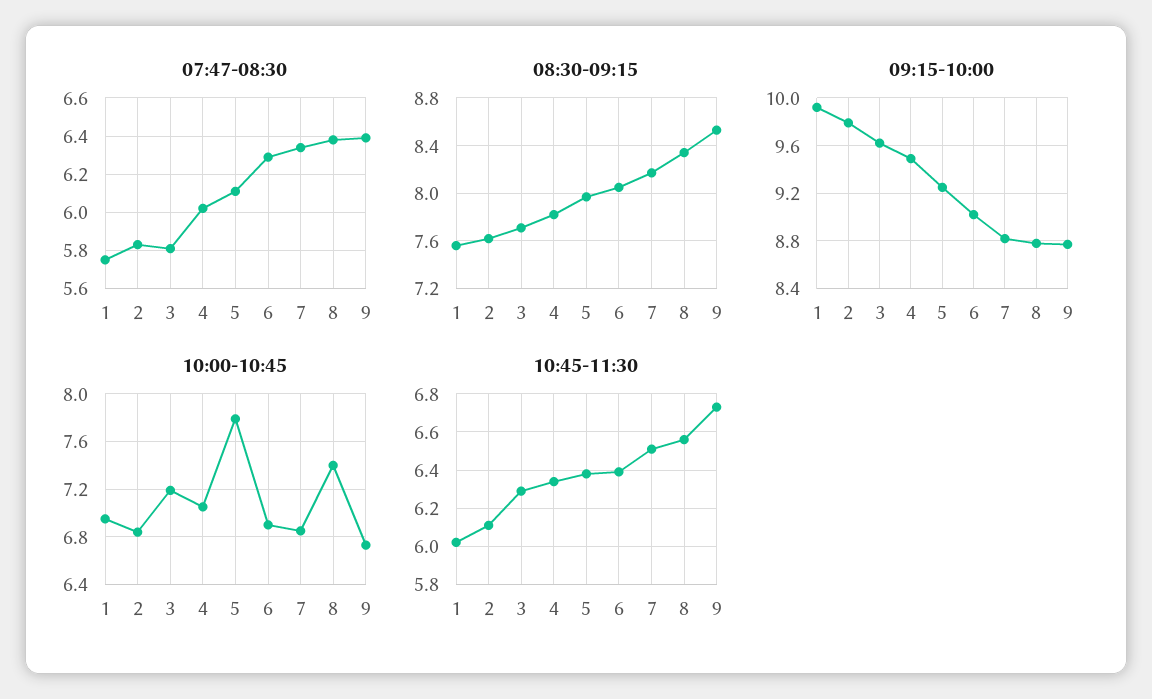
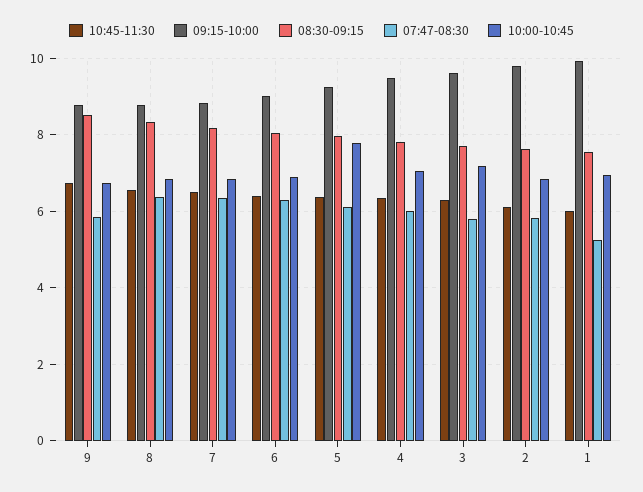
  {
    "07:47-08:30": {
-     "1": 5.75,
+     "1": 5.2,
      "2": 5.85,
      "3": 5.8,
      "4": 6,
      "5": 6.1,
      "6": 6.3,
      "7": 6.35,
      "8": 6.4,
-     "9": 6.4
+     "9": 5.8
    },
    "08:30-09:15": {
      "1": 7.6,
      "2": 7.6,
      "3": 7.7,
      "4": 7.8,
      "5": 8,
      "6": 8.1,
      "7": 8.2,
      "8": 8.3,
      "9": 8.5
    },
    "09:15-10:00": {
      "1": 9.9,
      "2": 9.8,
      "3": 9.6,
      "4": 9.5,
      "5": 9.3,
      "6": 9,
      "7": 8.8,
      "8": 8.8,
      "9": 8.8
    },
    "10:00-10:45": {
      "1": 7,
      "2": 6.8,
      "3": 7.2,
      "4": 7.1,
      "5": 7.8,
      "6": 6.9,
      "7": 6.9,
-     "8": 7.4,
+     "8": 6.8,
      "9": 6.7
    },
    "10:45-11:30": {
      "1": 6,
      "2": 6.1,
      "3": 6.3,
      "4": 6.35,
      "5": 6.4,
      "6": 6.4,
      "7": 6.5,
      "8": 6.55,
      "9": 6.75
    }
  }

